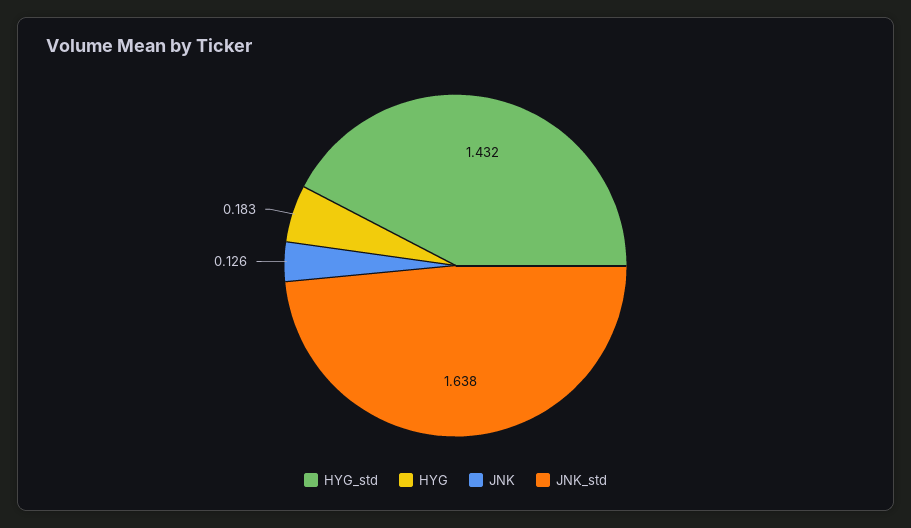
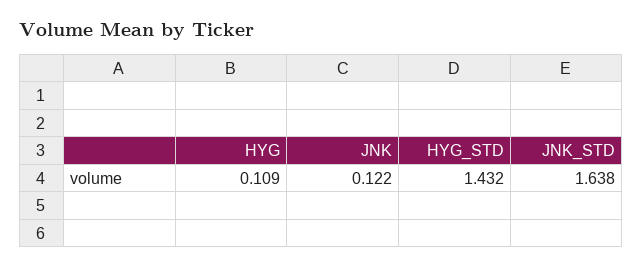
  {
    "HYG_std": 1.432,
-   "HYG": 0.183,
+   "HYG": 0.109,
-   "JNK": 0.126,
+   "JNK": 0.122,
    "JNK_std": 1.638
  }

